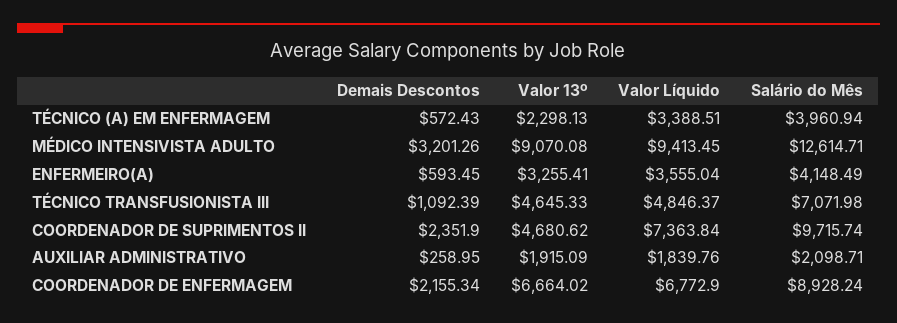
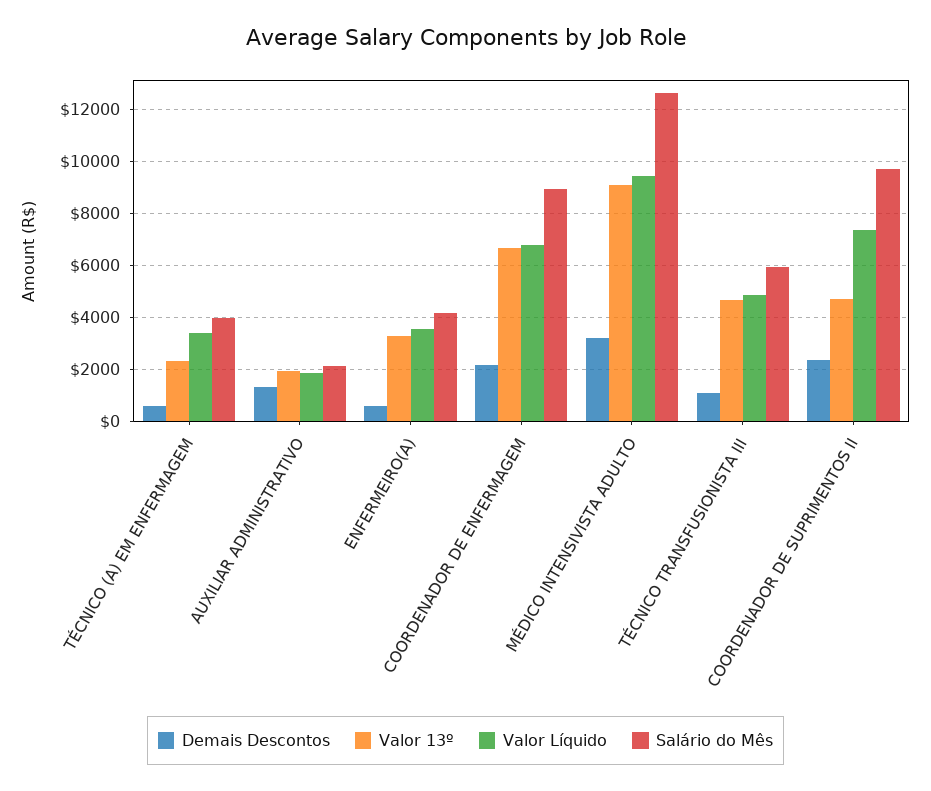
  {
    "Demais Descontos": {
      "TÉCNICO (A) EM ENFERMAGEM": 572.43,
      "MÉDICO INTENSIVISTA ADULTO": 3201.26,
      "ENFERMEIRO(A)": 593.45,
      "TÉCNICO TRANSFUSIONISTA III": 1092.39,
      "COORDENADOR DE SUPRIMENTOS II": 2351.9,
-     "AUXILIAR ADMINISTRATIVO": 258.95,
+     "AUXILIAR ADMINISTRATIVO": 1250,
      "COORDENADOR DE ENFERMAGEM": 2155.34
    },
    "Valor 13º": {
      "TÉCNICO (A) EM ENFERMAGEM": 2298.13,
      "MÉDICO INTENSIVISTA ADULTO": 9070.08,
      "ENFERMEIRO(A)": 3255.41,
      "TÉCNICO TRANSFUSIONISTA III": 4645.33,
      "COORDENADOR DE SUPRIMENTOS II": 4680.62,
      "AUXILIAR ADMINISTRATIVO": 1915.09,
      "COORDENADOR DE ENFERMAGEM": 6664.02
    },
    "Valor Líquido": {
      "TÉCNICO (A) EM ENFERMAGEM": 3388.51,
      "MÉDICO INTENSIVISTA ADULTO": 9413.45,
      "ENFERMEIRO(A)": 3555.04,
      "TÉCNICO TRANSFUSIONISTA III": 4846.37,
      "COORDENADOR DE SUPRIMENTOS II": 7363.84,
      "AUXILIAR ADMINISTRATIVO": 1839.76,
      "COORDENADOR DE ENFERMAGEM": 6772.9
    },
    "Salário do Mês": {
      "TÉCNICO (A) EM ENFERMAGEM": 3960.94,
      "MÉDICO INTENSIVISTA ADULTO": 12614.71,
      "ENFERMEIRO(A)": 4148.49,
-     "TÉCNICO TRANSFUSIONISTA III": 7071.98,
+     "TÉCNICO TRANSFUSIONISTA III": 6000,
      "COORDENADOR DE SUPRIMENTOS II": 9715.74,
      "AUXILIAR ADMINISTRATIVO": 2098.71,
      "COORDENADOR DE ENFERMAGEM": 8928.24
    }
  }

